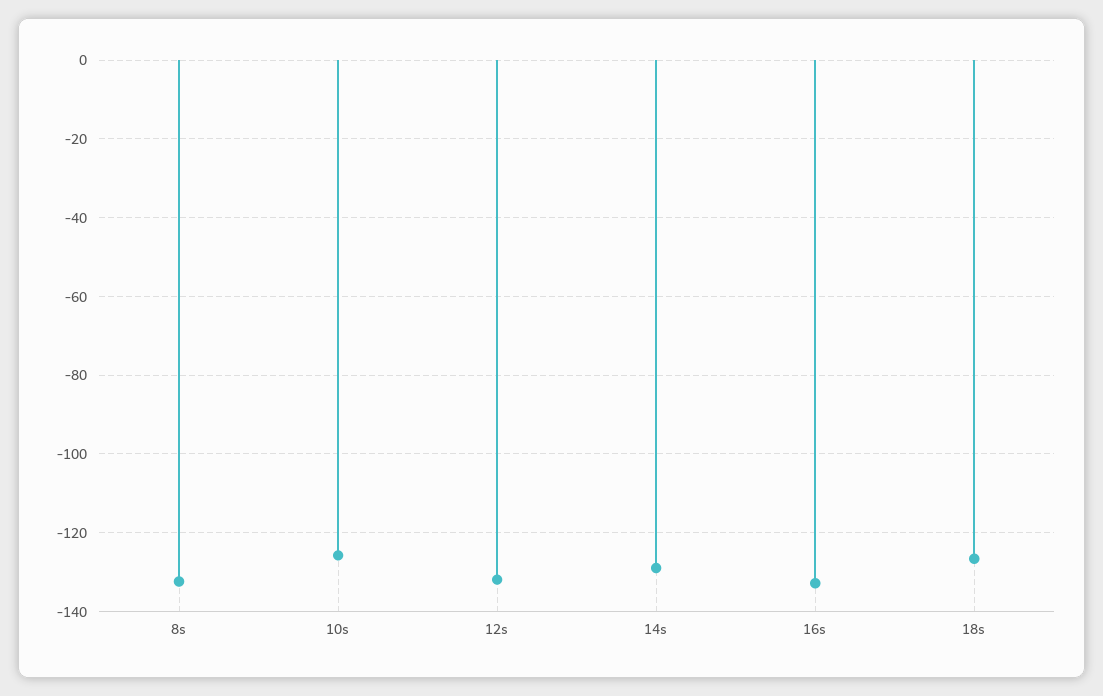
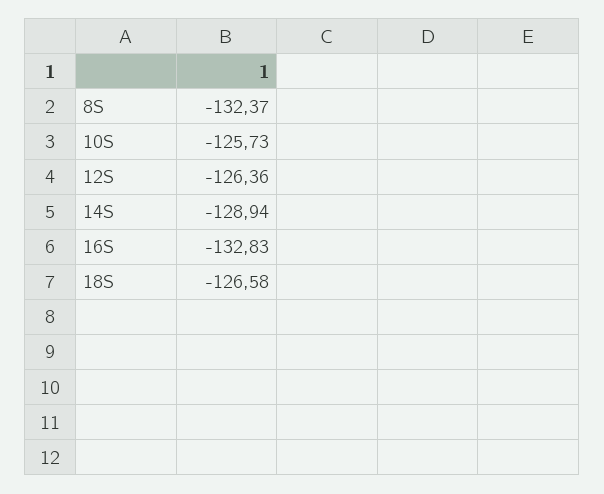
  {
    "8s": -132.37,
    "10s": -125.73,
-   "12s": -132,
+   "12s": -126.36,
    "14s": -128.94,
    "16s": -132.83,
    "18s": -126.58
  }

